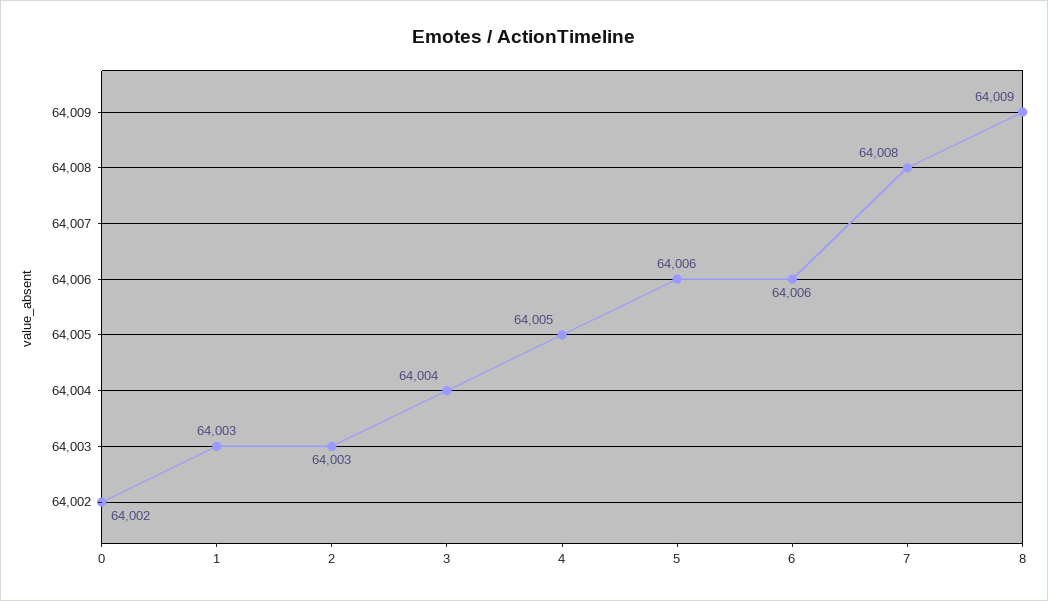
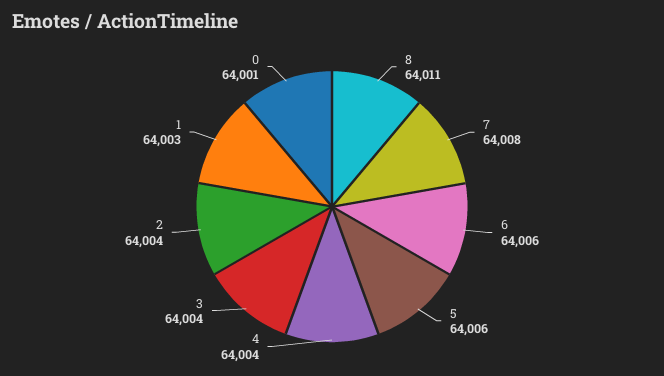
  {
-   "0": 64002,
+   "0": 64001,
    "1": 64003,
-   "2": 64003,
+   "2": 64004,
    "3": 64004,
-   "4": 64005,
+   "4": 64004,
    "5": 64006,
    "6": 64006,
    "7": 64008,
-   "8": 64009
+   "8": 64011
  }

